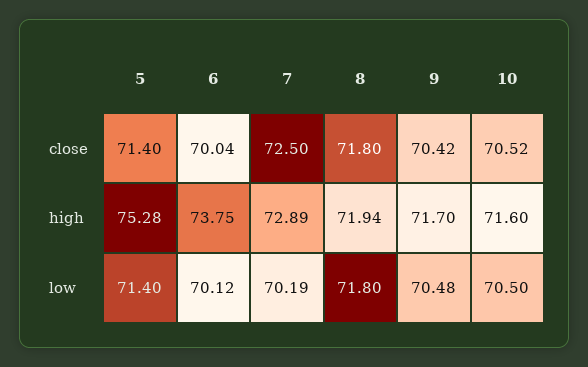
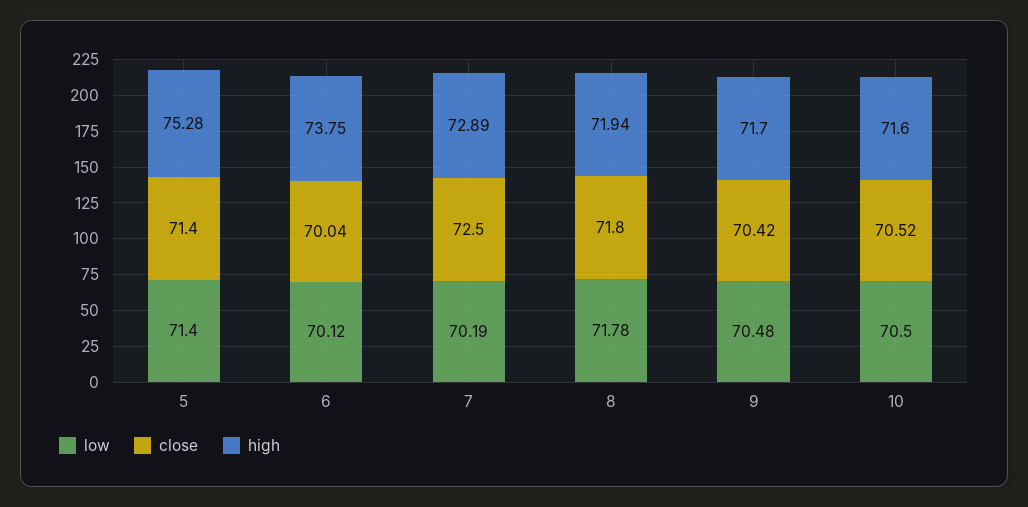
  {
    "close": {
      "5": 71.4,
      "6": 70.04,
      "7": 72.5,
      "8": 71.8,
      "9": 70.42,
      "10": 70.52
    },
    "high": {
      "5": 75.28,
      "6": 73.75,
      "7": 72.89,
      "8": 71.94,
      "9": 71.7,
      "10": 71.6
    },
    "low": {
      "5": 71.4,
      "6": 70.12,
      "7": 70.19,
-     "8": 71.8,
+     "8": 71.78,
      "9": 70.48,
      "10": 70.5
    }
  }

